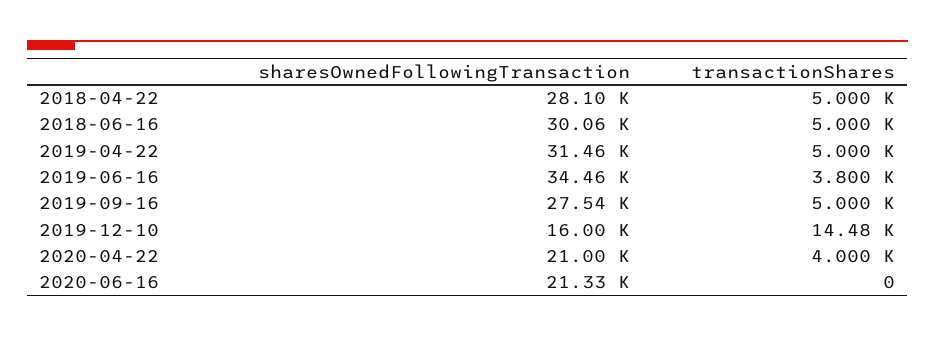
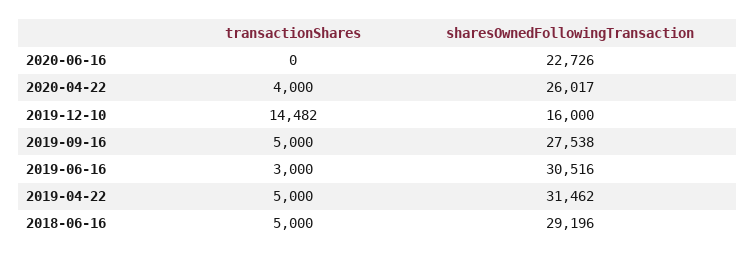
  {
    "sharesOwnedFollowingTransaction": {
-     "2018-04-22": 28100,
-     "2018-06-16": 30060,
+     "2018-06-16": 29196,
      "2019-04-22": 31462,
-     "2019-06-16": 34460,
+     "2019-06-16": 30516,
      "2019-09-16": 27538,
      "2019-12-10": 16000,
-     "2020-04-22": 21000,
+     "2020-04-22": 26017,
-     "2020-06-16": 21330
+     "2020-06-16": 22726
    },
    "transactionShares": {
-     "2018-04-22": 5000,
      "2018-06-16": 5000,
      "2019-04-22": 5000,
-     "2019-06-16": 3800,
+     "2019-06-16": 3000,
      "2019-09-16": 5000,
      "2019-12-10": 14482,
      "2020-04-22": 4000,
      "2020-06-16": 0
    }
  }

